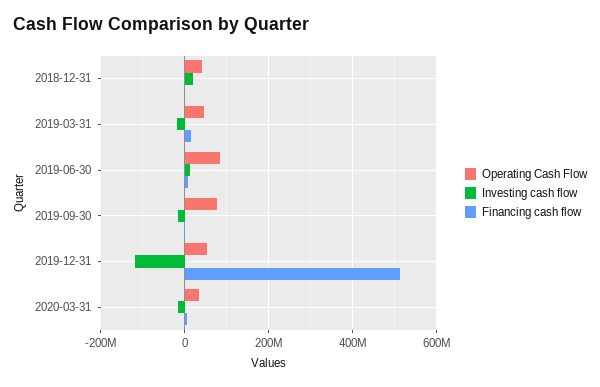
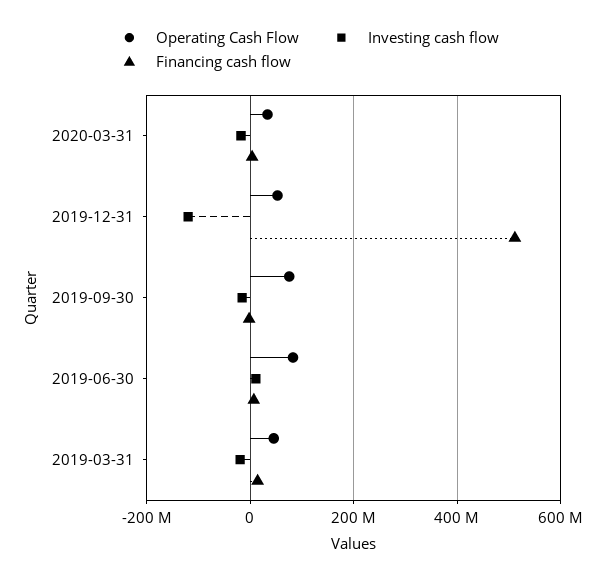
  {
    "Operating Cash Flow": {
-     "2018-12-31": 40000000,
      "2019-03-31": 40000000,
      "2019-06-30": 80000000,
      "2019-09-30": 80000000,
      "2019-12-31": 60000000,
      "2020-03-31": 40000000
    },
    "Investing cash flow": {
-     "2018-12-31": 20000000,
      "2019-03-31": -20000000,
      "2019-06-30": 20000000,
      "2019-09-30": -20000000,
      "2019-12-31": -120000000,
      "2020-03-31": -20000000
    },
    "Financing cash flow": {
-     "2018-12-31": 0,
      "2019-03-31": 20000000,
      "2019-06-30": 0,
      "2019-09-30": 0,
      "2019-12-31": 520000000,
      "2020-03-31": 0
    }
  }

